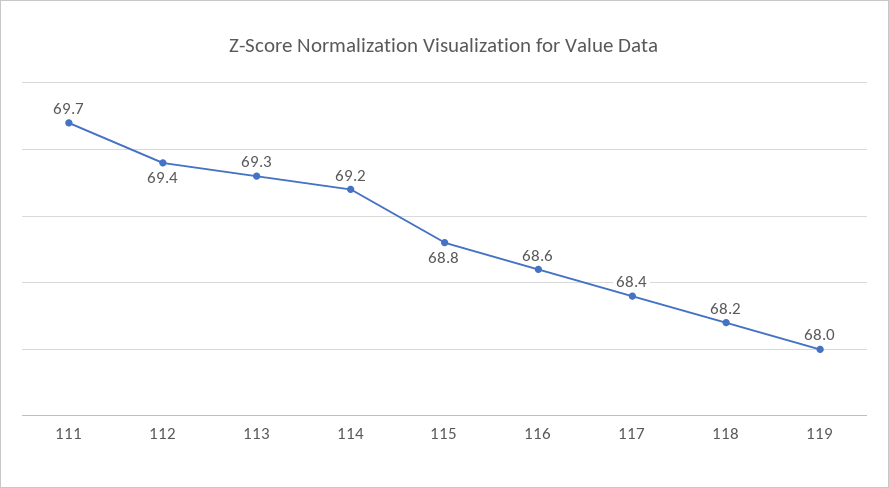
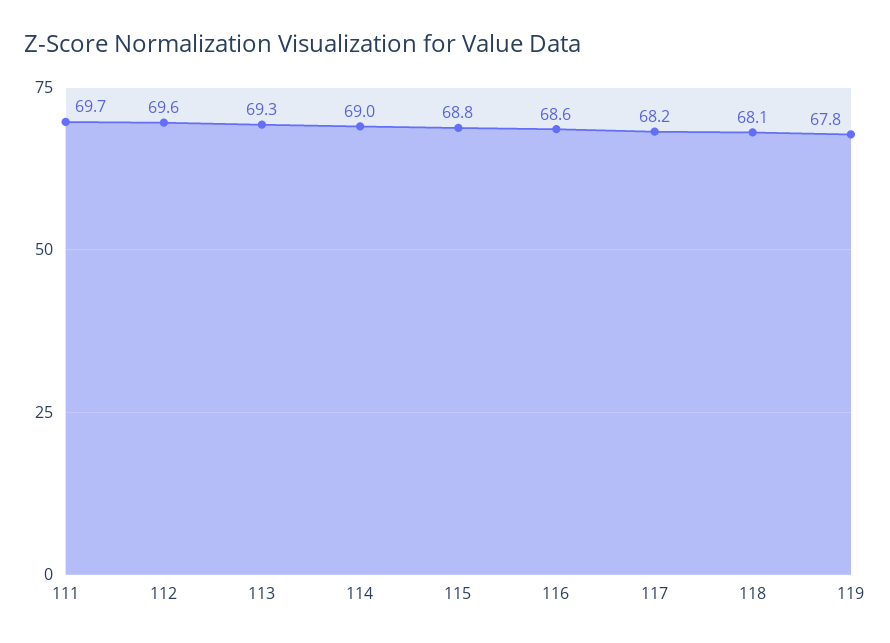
  {
    "111": 69.7,
-   "112": 69.4,
+   "112": 69.6,
    "113": 69.3,
-   "114": 69.2,
+   "114": 69,
    "115": 68.8,
    "116": 68.6,
-   "117": 68.4,
+   "117": 68.2,
-   "118": 68.2,
+   "118": 68.1,
-   "119": 68
+   "119": 67.8
  }

